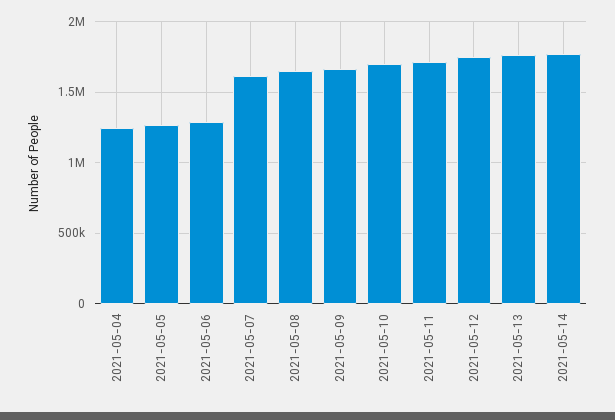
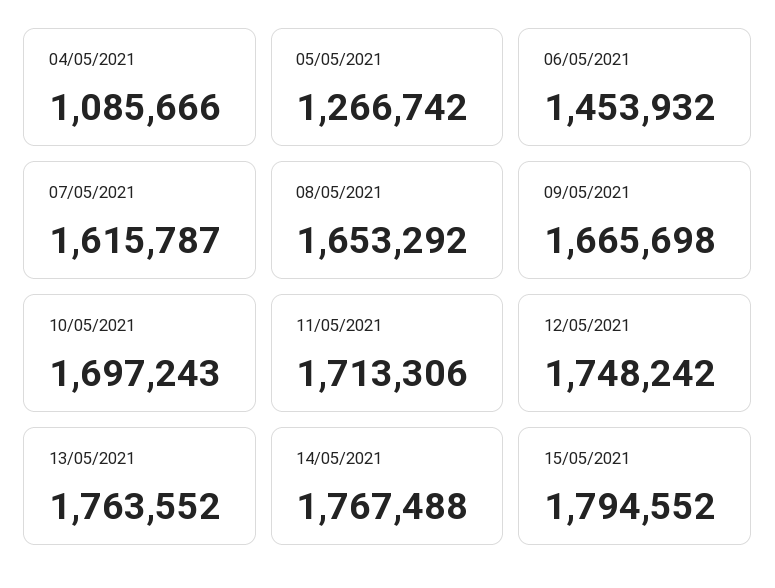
  {
-   "2021-05-04": 1250000,
+   "2021-05-04": 1085666,
    "2021-05-05": 1266742,
-   "2021-05-06": 1300000,
+   "2021-05-06": 1453932,
    "2021-05-07": 1615787,
    "2021-05-08": 1653292,
    "2021-05-09": 1665698,
    "2021-05-10": 1697243,
    "2021-05-11": 1713306,
    "2021-05-12": 1748242,
    "2021-05-13": 1763552,
-   "2021-05-14": 1767488
+   "2021-05-14": 1767488,
+   "15/05/2021": 1794552
  }

